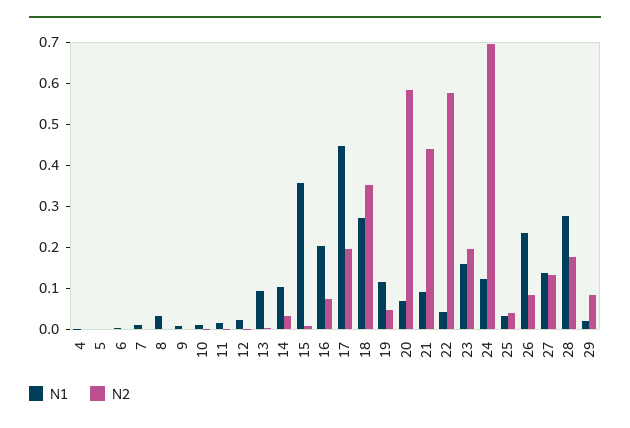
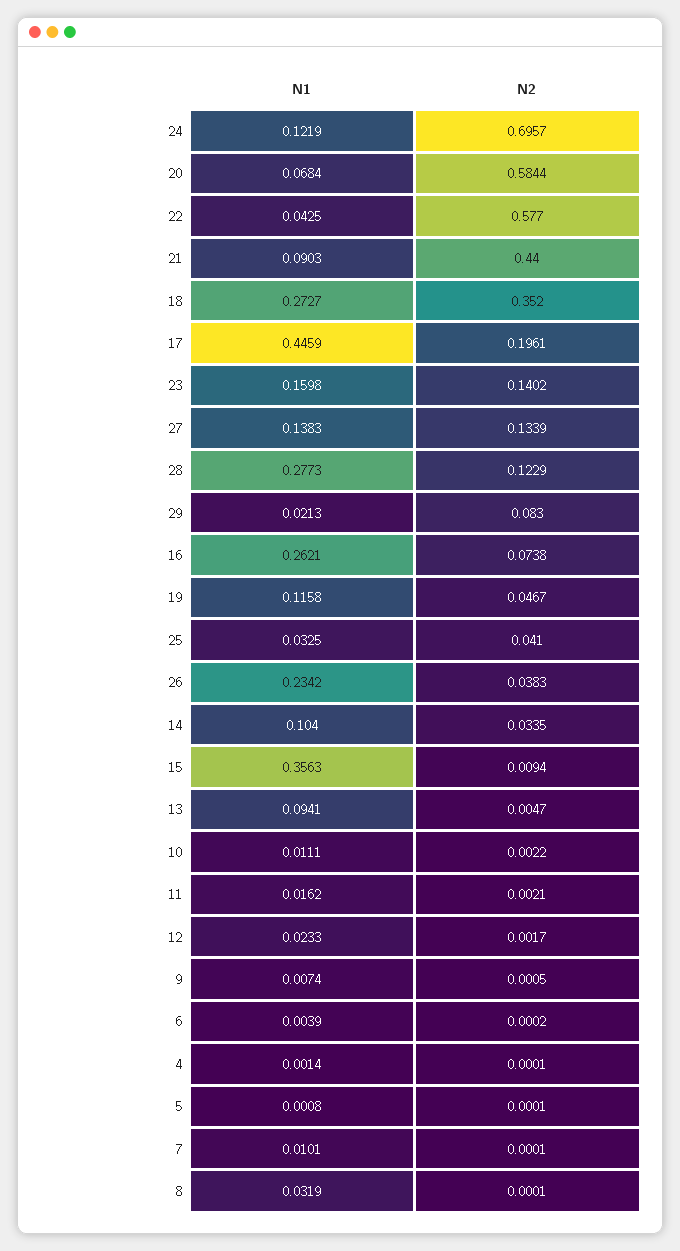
  {
    "N1": {
      "4": 0.0014,
      "5": 0.0008,
      "6": 0.0039,
      "7": 0.0101,
      "8": 0.0319,
      "9": 0.0074,
      "10": 0.0111,
      "11": 0.0162,
      "12": 0.0233,
      "13": 0.0941,
      "14": 0.104,
      "15": 0.3563,
-     "16": 0.2,
+     "16": 0.2621,
      "17": 0.4459,
      "18": 0.2727,
      "19": 0.1158,
      "20": 0.0684,
      "21": 0.0903,
      "22": 0.0425,
      "23": 0.1598,
      "24": 0.1219,
      "25": 0.0325,
      "26": 0.2342,
      "27": 0.1383,
      "28": 0.2773,
      "29": 0.0213
    },
    "N2": {
      "4": 0.0001,
      "5": 0.0001,
      "6": 0.0002,
      "7": 0.0001,
      "8": 0.0001,
      "9": 0.0005,
      "10": 0.0022,
      "11": 0.0021,
      "12": 0.0017,
      "13": 0.0047,
      "14": 0.0335,
      "15": 0.0094,
      "16": 0.0738,
      "17": 0.1961,
      "18": 0.352,
      "19": 0.0467,
      "20": 0.5844,
      "21": 0.44,
      "22": 0.577,
-     "23": 0.2,
+     "23": 0.1402,
      "24": 0.6957,
      "25": 0.041,
-     "26": 0.08,
+     "26": 0.0383,
      "27": 0.1339,
-     "28": 0.18,
+     "28": 0.1229,
      "29": 0.083
    }
  }

